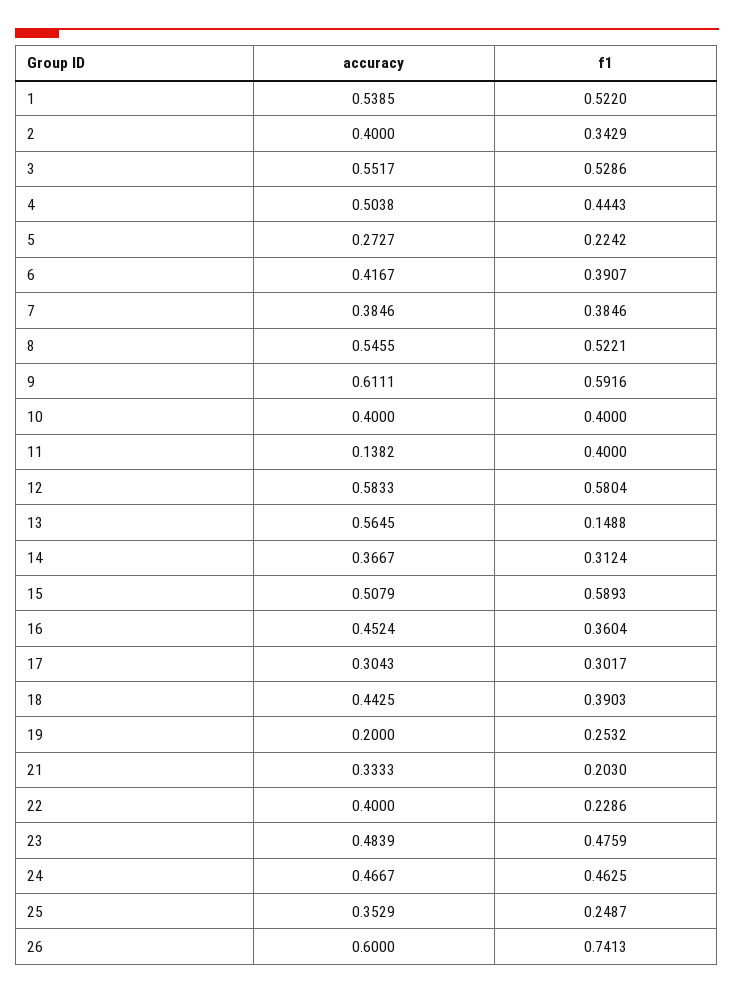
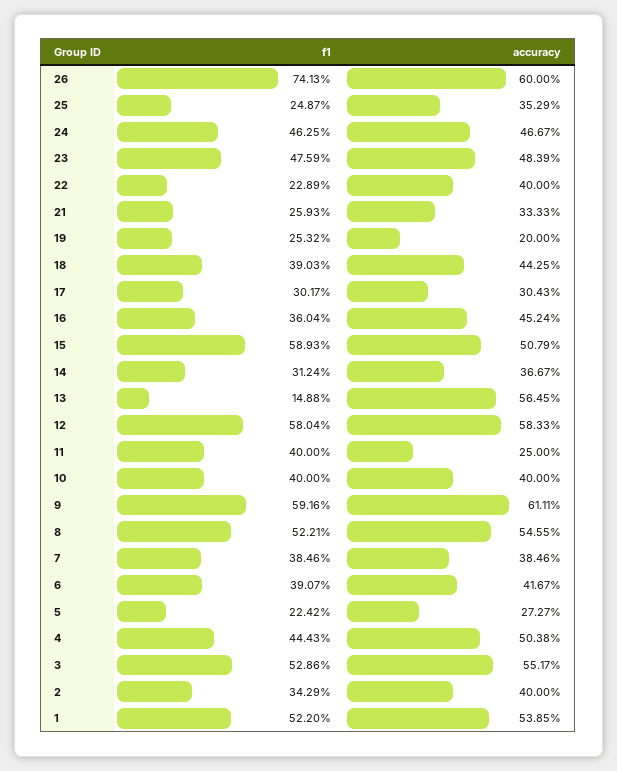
  {
    "accuracy": {
      "1": 0.5385,
      "2": 0.4,
      "3": 0.5517,
      "4": 0.5038,
      "5": 0.2727,
      "6": 0.4167,
      "7": 0.3846,
      "8": 0.5455,
      "9": 0.6111,
      "10": 0.4,
-     "11": 0.1382,
+     "11": 0.25,
      "12": 0.5833,
      "13": 0.5645,
      "14": 0.3667,
      "15": 0.5079,
      "16": 0.4524,
      "17": 0.3043,
      "18": 0.4425,
      "19": 0.2,
      "21": 0.3333,
      "22": 0.4,
      "23": 0.4839,
      "24": 0.4667,
      "25": 0.3529,
      "26": 0.6
    },
    "f1": {
      "1": 0.522,
      "2": 0.3429,
      "3": 0.5286,
      "4": 0.4443,
      "5": 0.2242,
      "6": 0.3907,
      "7": 0.3846,
      "8": 0.5221,
      "9": 0.5916,
      "10": 0.4,
      "11": 0.4,
      "12": 0.5804,
      "13": 0.1488,
      "14": 0.3124,
      "15": 0.5893,
      "16": 0.3604,
      "17": 0.3017,
      "18": 0.3903,
      "19": 0.2532,
-     "21": 0.203,
+     "21": 0.2593,
-     "22": 0.2286,
+     "22": 0.2289,
      "23": 0.4759,
      "24": 0.4625,
      "25": 0.2487,
      "26": 0.7413
    }
  }

